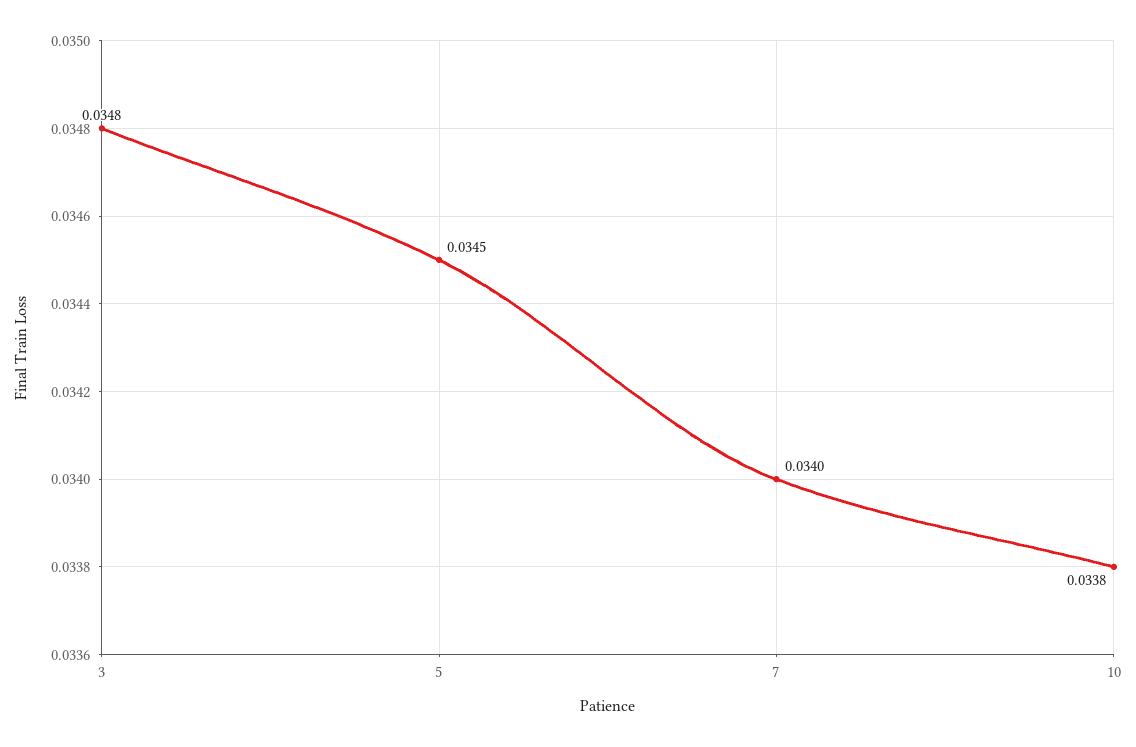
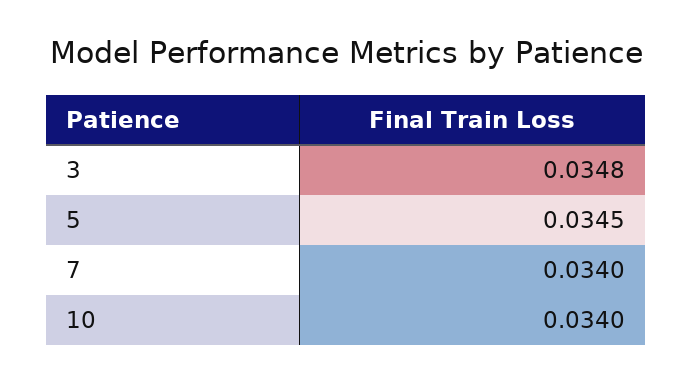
  {
    "3": 0.0348,
    "5": 0.0345,
    "7": 0.034,
-   "10": 0.0338
+   "10": 0.034
  }

